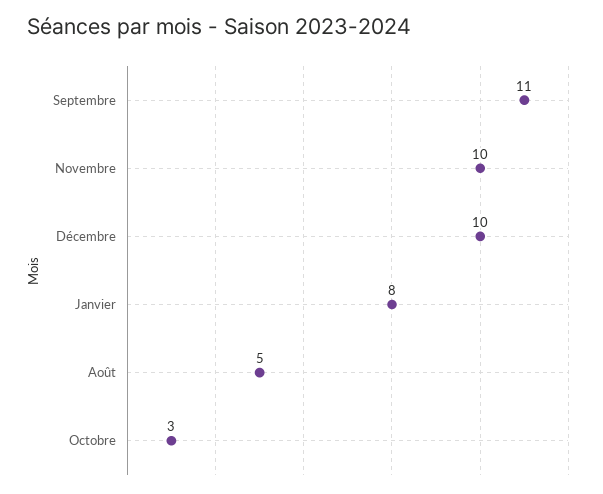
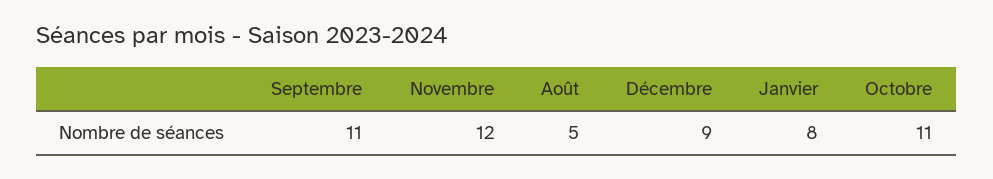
  {
    "Septembre": 11,
-   "Novembre": 10,
+   "Novembre": 12,
-   "Décembre": 10,
+   "Décembre": 9,
    "Janvier": 8,
    "Août": 5,
-   "Octobre": 3
+   "Octobre": 11
  }

